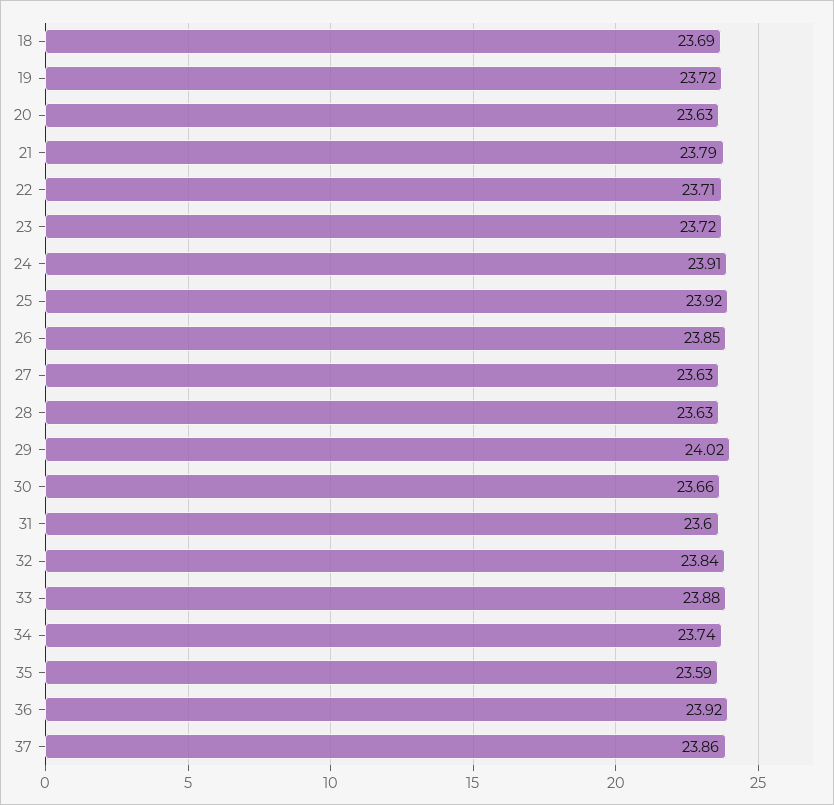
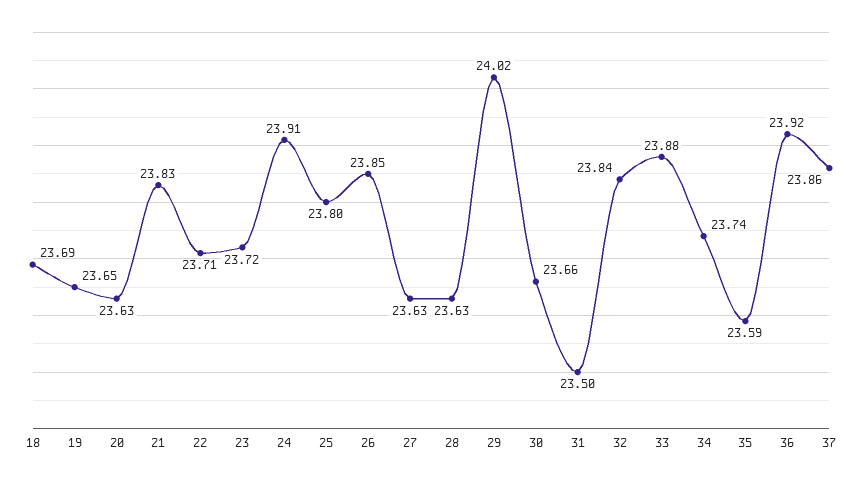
  {
    "18": 23.69,
-   "19": 23.72,
+   "19": 23.65,
    "20": 23.63,
-   "21": 23.79,
+   "21": 23.83,
    "22": 23.71,
    "23": 23.72,
    "24": 23.91,
-   "25": 23.92,
+   "25": 23.8,
    "26": 23.85,
    "27": 23.63,
    "28": 23.63,
    "29": 24.02,
    "30": 23.66,
-   "31": 23.6,
+   "31": 23.5,
    "32": 23.84,
    "33": 23.88,
    "34": 23.74,
    "35": 23.59,
    "36": 23.92,
    "37": 23.86
  }

